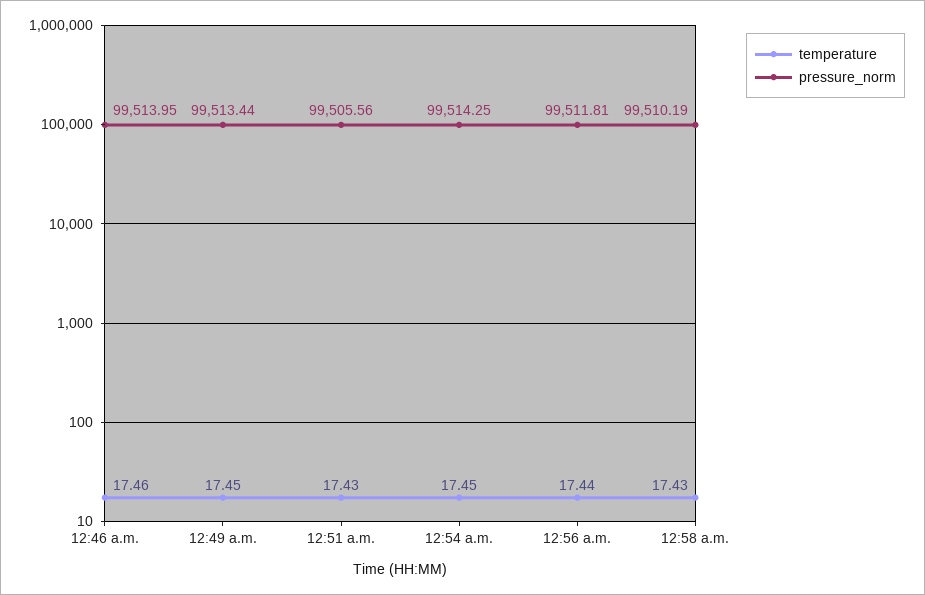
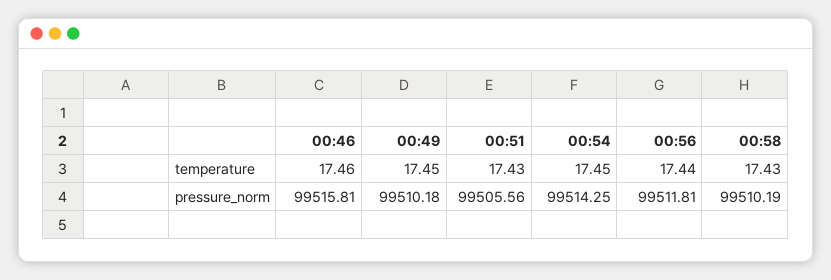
  {
    "temperature": {
      "12:46 a.m.": 17.46,
      "12:49 a.m.": 17.45,
      "12:51 a.m.": 17.43,
      "12:54 a.m.": 17.45,
      "12:56 a.m.": 17.44,
      "12:58 a.m.": 17.43
    },
    "pressure_norm": {
-     "12:46 a.m.": 99513.95,
+     "12:46 a.m.": 99515.81,
-     "12:49 a.m.": 99513.44,
+     "12:49 a.m.": 99510.18,
      "12:51 a.m.": 99505.56,
      "12:54 a.m.": 99514.25,
      "12:56 a.m.": 99511.81,
      "12:58 a.m.": 99510.19
    }
  }

